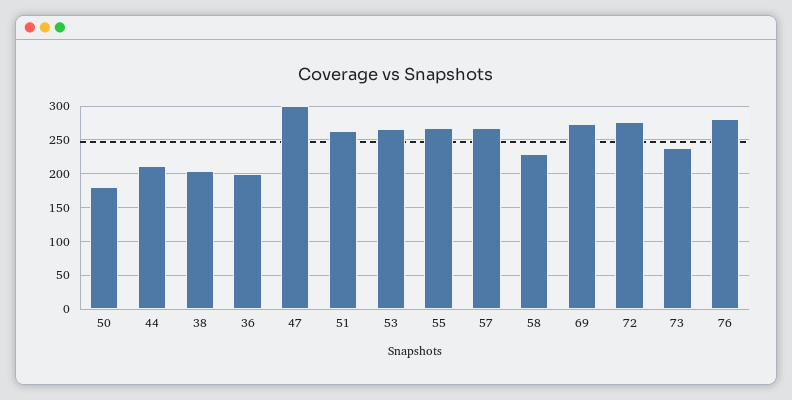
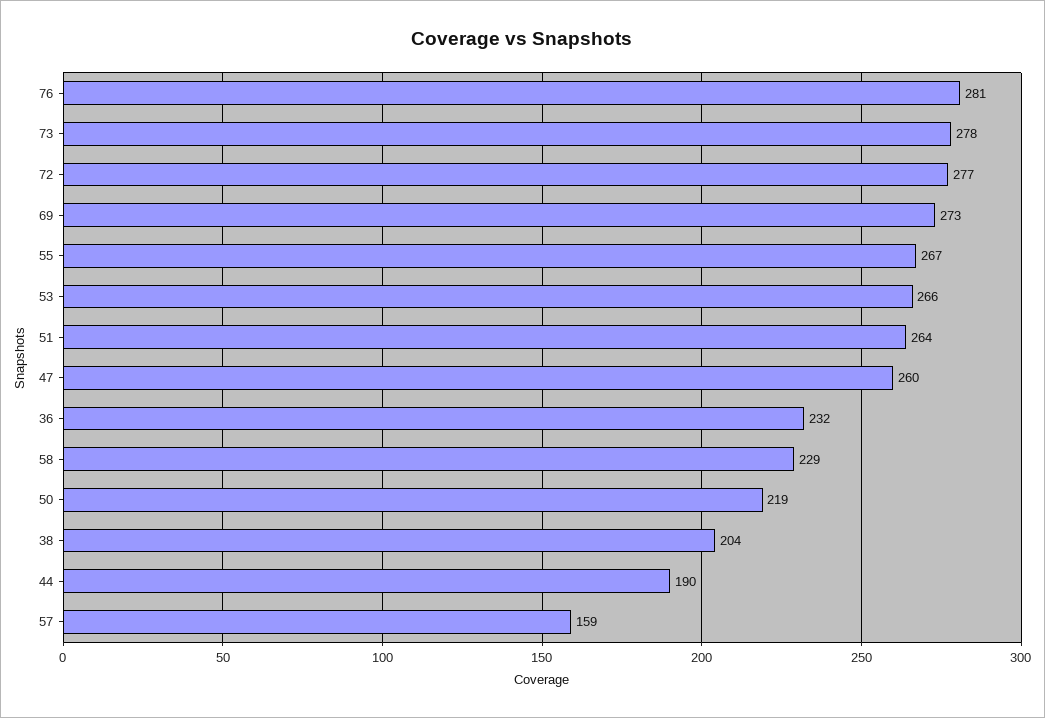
  {
-   "50": 180,
+   "50": 219,
-   "44": 210,
+   "44": 190,
    "38": 204,
-   "36": 200,
+   "36": 232,
-   "47": 300,
+   "47": 260,
    "51": 264,
    "53": 266,
    "55": 267,
-   "57": 270,
+   "57": 159,
    "58": 229,
    "69": 273,
    "72": 277,
-   "73": 240,
+   "73": 278,
    "76": 281
  }

